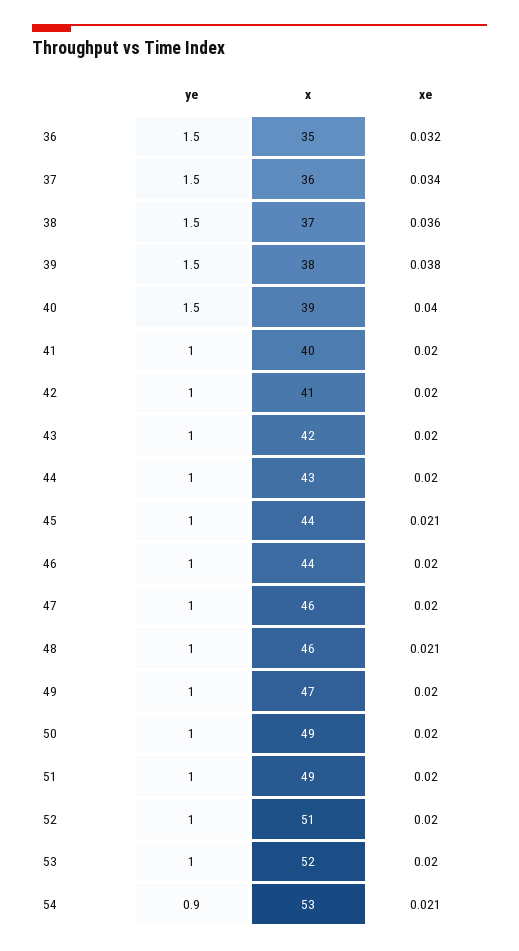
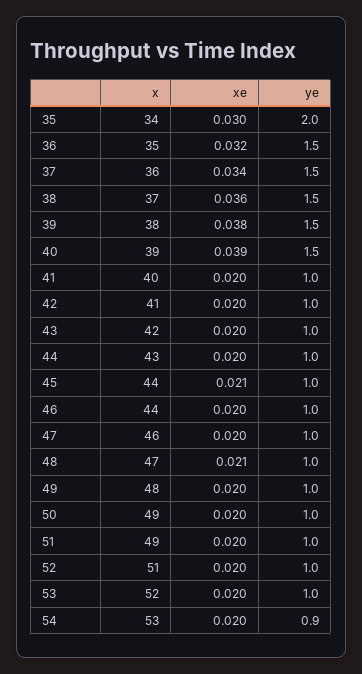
  {
    "ye": {
      "36": 1.5,
      "37": 1.5,
      "38": 1.5,
      "39": 1.5,
      "40": 1.5,
      "41": 1,
      "42": 1,
      "43": 1,
      "44": 1,
      "45": 1,
      "46": 1,
      "47": 1,
      "48": 1,
      "49": 1,
      "50": 1,
      "51": 1,
      "52": 1,
      "53": 1,
-     "54": 0.9
+     "54": 0.9,
+     "35": 2
    },
    "x": {
      "36": 35,
      "37": 36,
      "38": 37,
      "39": 38,
      "40": 39,
      "41": 40,
      "42": 41,
      "43": 42,
      "44": 43,
      "45": 44,
      "46": 44,
      "47": 46,
-     "48": 46,
+     "48": 47,
-     "49": 47,
+     "49": 48,
      "50": 49,
      "51": 49,
      "52": 51,
      "53": 52,
-     "54": 53
+     "54": 53,
+     "35": 34
    },
    "xe": {
      "36": 0.032,
      "37": 0.034,
      "38": 0.036,
      "39": 0.038,
-     "40": 0.04,
+     "40": 0.039,
      "41": 0.02,
      "42": 0.02,
      "43": 0.02,
      "44": 0.02,
      "45": 0.021,
      "46": 0.02,
      "47": 0.02,
      "48": 0.021,
      "49": 0.02,
      "50": 0.02,
      "51": 0.02,
      "52": 0.02,
      "53": 0.02,
-     "54": 0.021
+     "54": 0.02,
+     "35": 0.03
    }
  }

